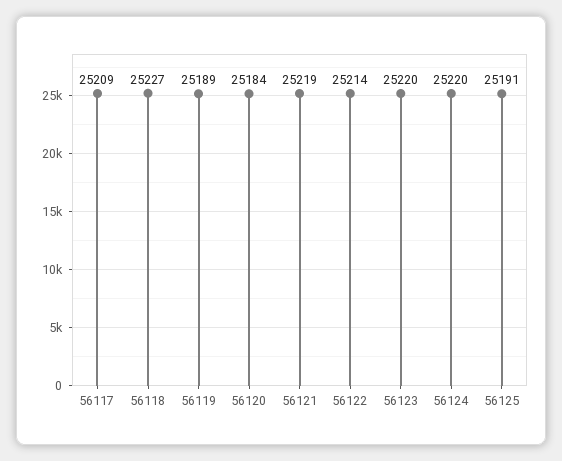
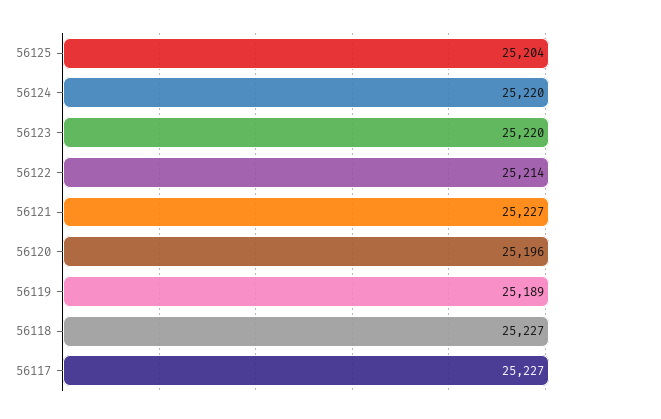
  {
-   "56117": 25209,
+   "56117": 25227,
    "56118": 25227,
    "56119": 25189,
-   "56120": 25184,
+   "56120": 25196,
-   "56121": 25219,
+   "56121": 25227,
    "56122": 25214,
    "56123": 25220,
    "56124": 25220,
-   "56125": 25191
+   "56125": 25204
  }

